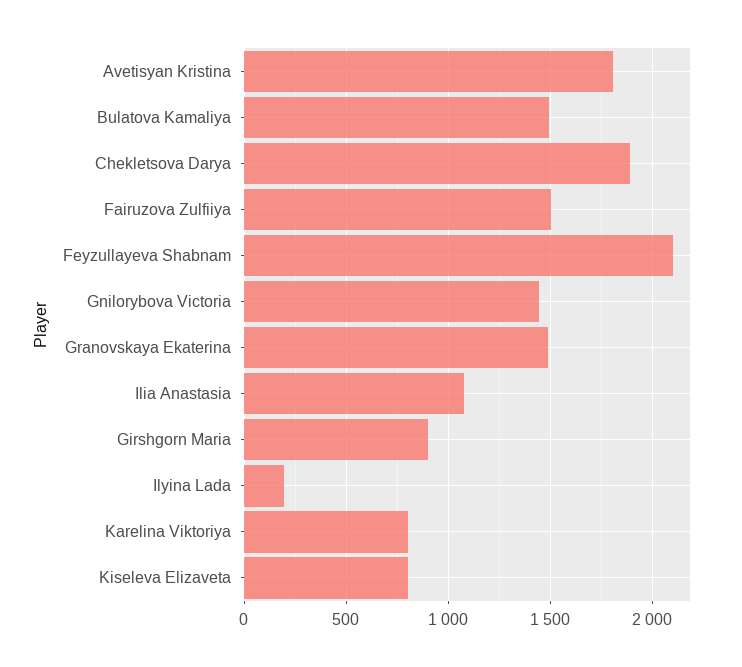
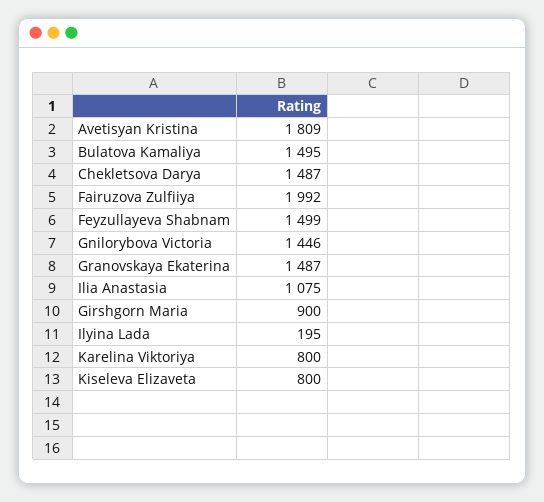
  {
    "Avetisyan Kristina": 1809,
    "Bulatova Kamaliya": 1495,
-   "Chekletsova Darya": 1900,
+   "Chekletsova Darya": 1487,
-   "Fairuzova Zulfiiya": 1500,
+   "Fairuzova Zulfiiya": 1992,
-   "Feyzullayeva Shabnam": 2100,
+   "Feyzullayeva Shabnam": 1499,
    "Gnilorybova Victoria": 1446,
    "Granovskaya Ekaterina": 1487,
    "Ilia Anastasia": 1075,
    "Girshgorn Maria": 900,
    "Ilyina Lada": 195,
    "Karelina Viktoriya": 800,
    "Kiseleva Elizaveta": 800
  }

